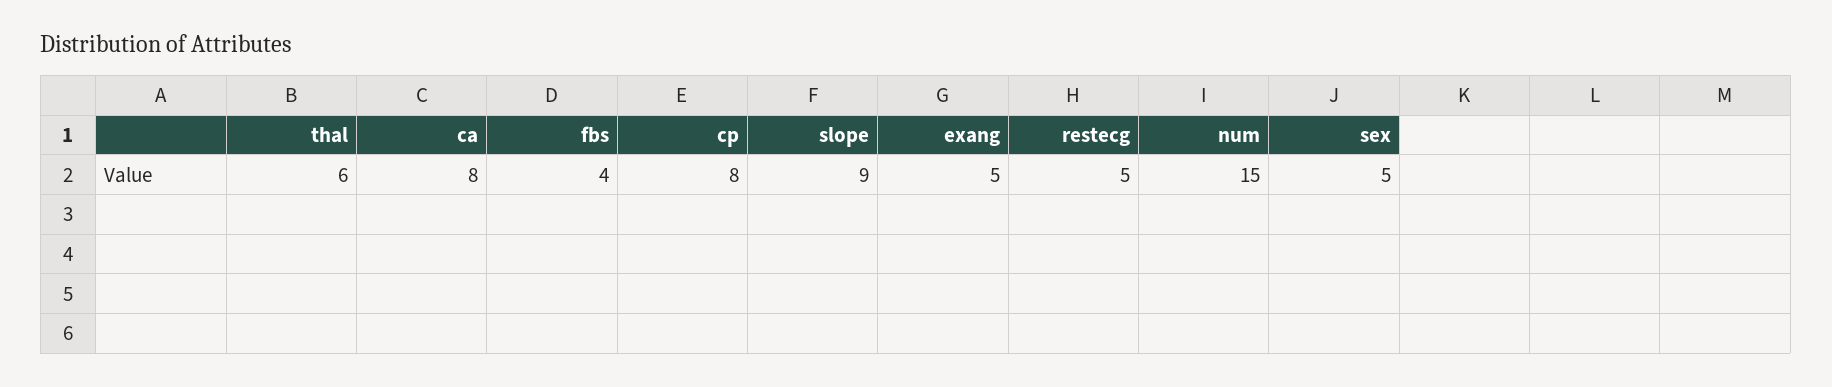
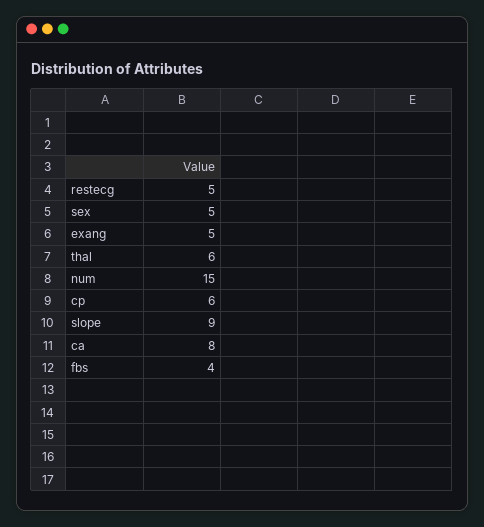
  {
    "thal": 6,
    "ca": 8,
    "fbs": 4,
-   "cp": 8,
+   "cp": 6,
    "slope": 9,
    "exang": 5,
    "restecg": 5,
    "num": 15,
    "sex": 5
  }

